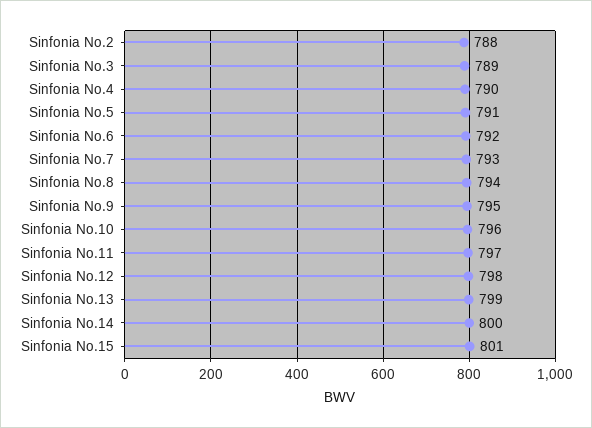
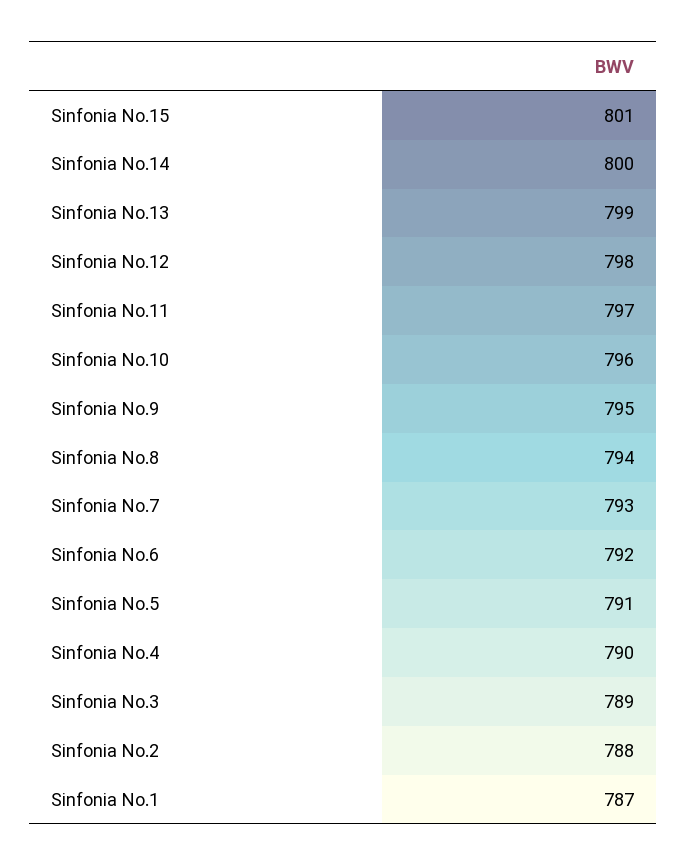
  {
    "Sinfonia No.2": 788,
    "Sinfonia No.3": 789,
    "Sinfonia No.4": 790,
    "Sinfonia No.5": 791,
    "Sinfonia No.6": 792,
    "Sinfonia No.7": 793,
    "Sinfonia No.8": 794,
    "Sinfonia No.9": 795,
    "Sinfonia No.10": 796,
    "Sinfonia No.11": 797,
    "Sinfonia No.12": 798,
    "Sinfonia No.13": 799,
    "Sinfonia No.14": 800,
-   "Sinfonia No.15": 801
+   "Sinfonia No.15": 801,
+   "Sinfonia No.1": 787
  }

